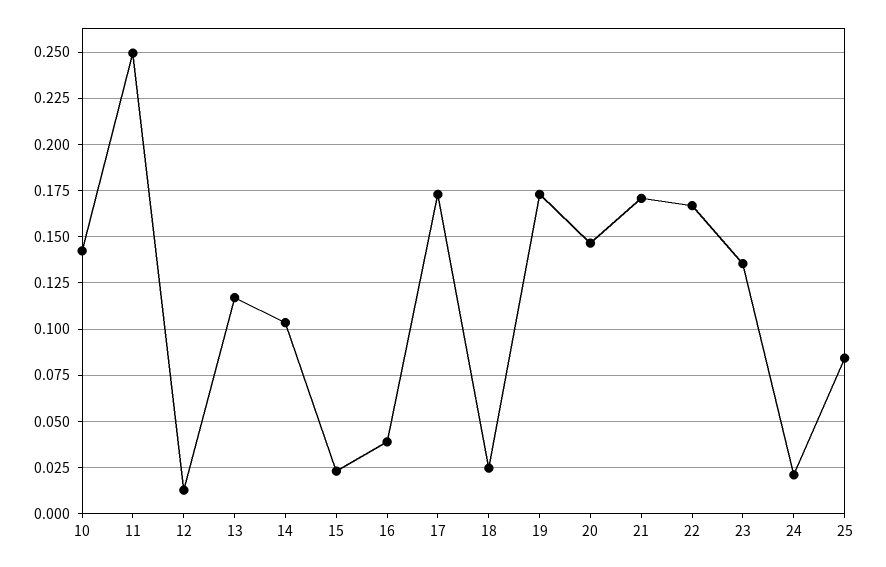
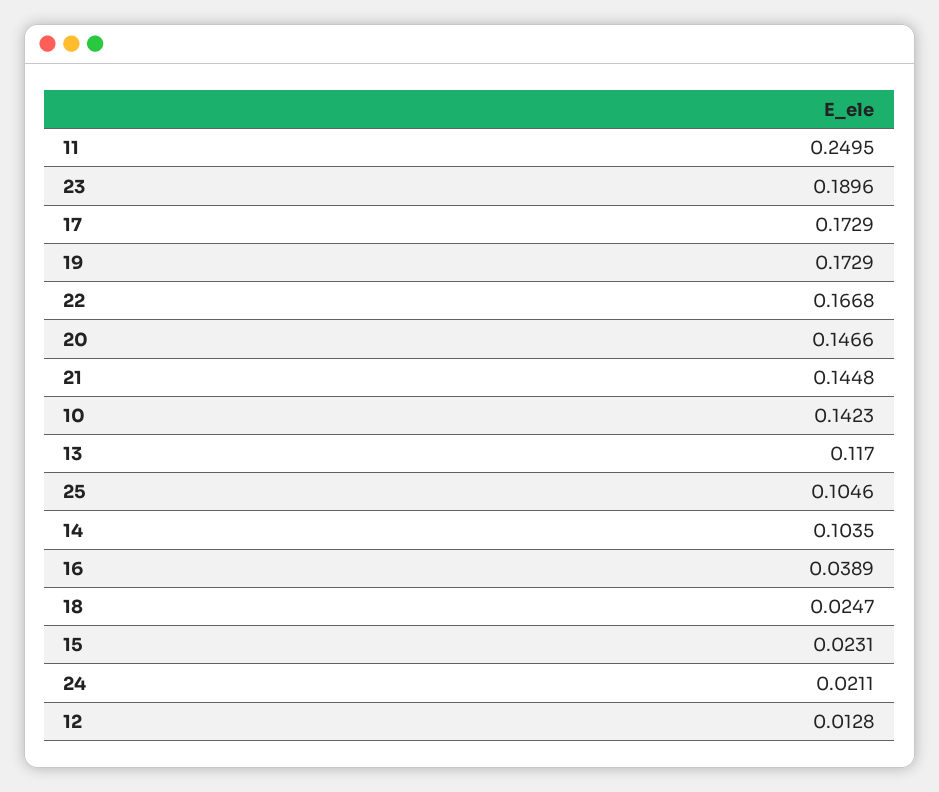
  {
    "10": 0.1423,
    "11": 0.2495,
    "12": 0.0128,
    "13": 0.117,
    "14": 0.1035,
    "15": 0.0231,
    "16": 0.0389,
    "17": 0.1729,
    "18": 0.0247,
    "19": 0.1729,
    "20": 0.1466,
-   "21": 0.17,
+   "21": 0.1448,
    "22": 0.1668,
-   "23": 0.135,
+   "23": 0.1896,
    "24": 0.0211,
-   "25": 0.085
+   "25": 0.1046
  }

